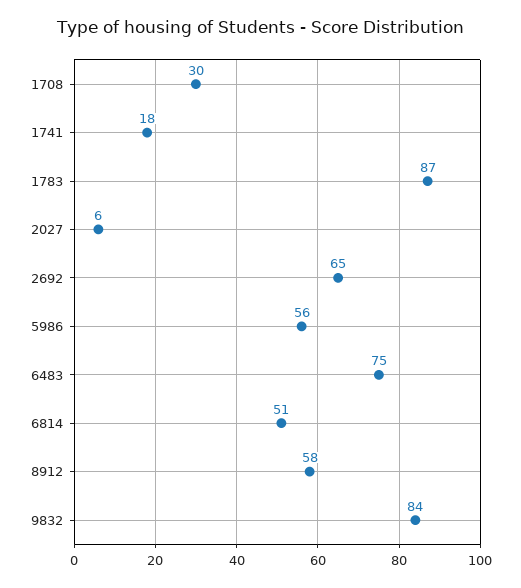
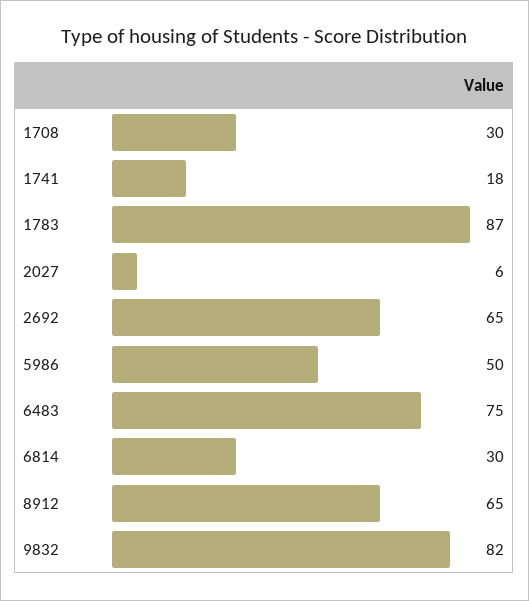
  {
    "1708": 30,
    "1741": 18,
    "1783": 87,
    "2027": 6,
    "2692": 65,
-   "5986": 56,
+   "5986": 50,
    "6483": 75,
-   "6814": 51,
+   "6814": 30,
-   "8912": 58,
+   "8912": 65,
-   "9832": 84
+   "9832": 82
  }

